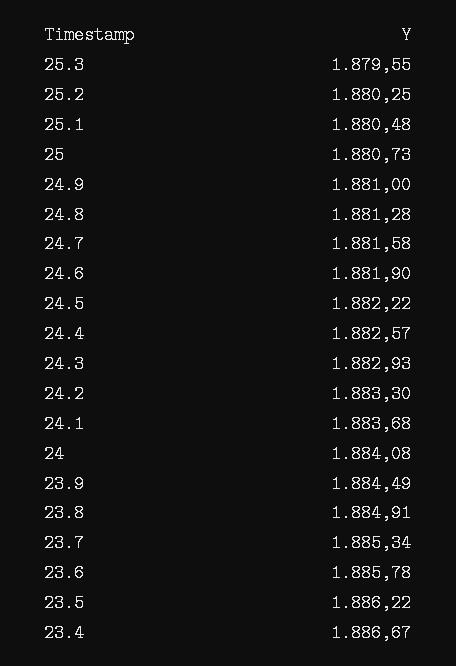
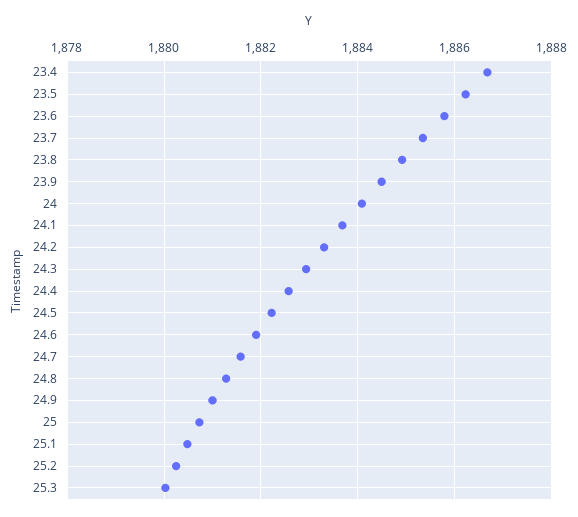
  {
-   "25.3": 1879.55,
+   "25.3": 1880,
    "25.2": 1880.25,
    "25.1": 1880.48,
    "25": 1880.73,
    "24.9": 1881,
    "24.8": 1881.28,
    "24.7": 1881.58,
    "24.6": 1881.9,
    "24.5": 1882.22,
    "24.4": 1882.57,
    "24.3": 1882.93,
    "24.2": 1883.3,
    "24.1": 1883.68,
    "24": 1884.08,
    "23.9": 1884.49,
    "23.8": 1884.91,
    "23.7": 1885.34,
    "23.6": 1885.78,
    "23.5": 1886.22,
    "23.4": 1886.67
  }

